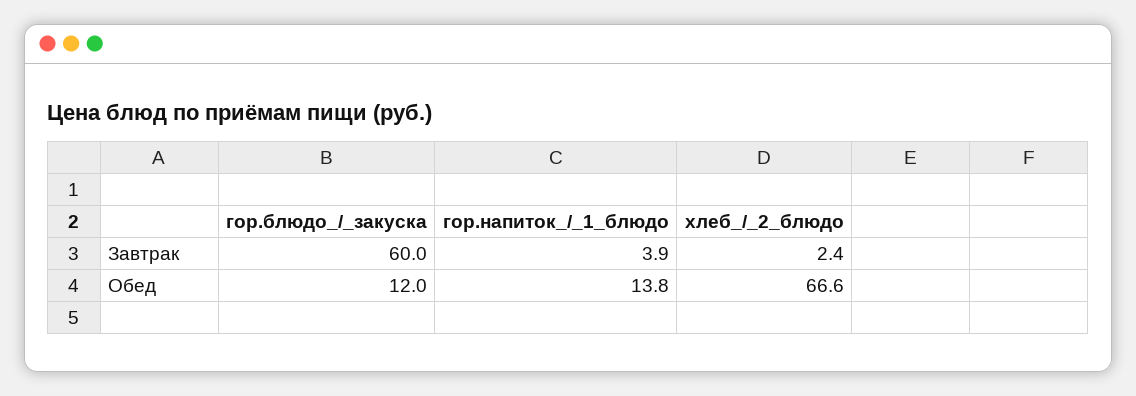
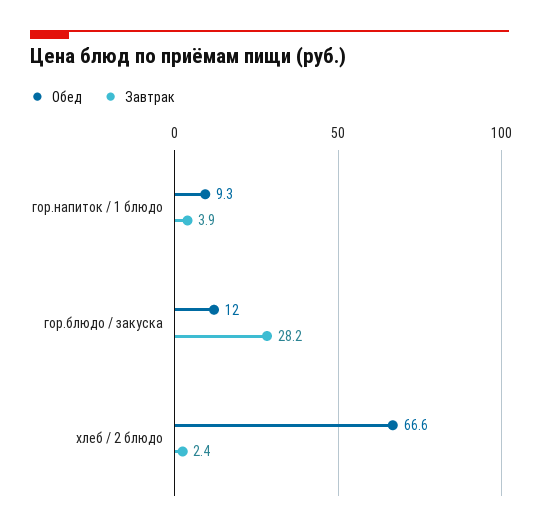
  {
    "Завтрак": {
-     "гор.блюдо_/_закуска": 60,
+     "гор.блюдо_/_закуска": 28.2,
      "гор.напиток_/_1_блюдо": 3.9,
      "хлеб_/_2_блюдо": 2.4
    },
    "Обед": {
      "гор.блюдо_/_закуска": 12,
-     "гор.напиток_/_1_блюдо": 13.8,
+     "гор.напиток_/_1_блюдо": 9.3,
      "хлеб_/_2_блюдо": 66.6
    }
  }

